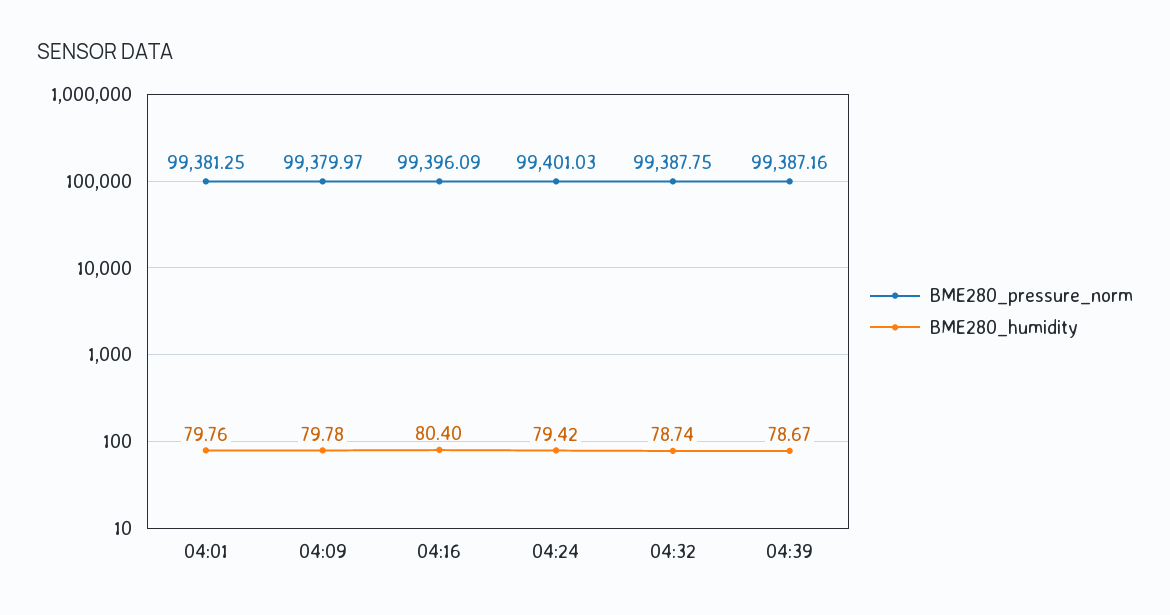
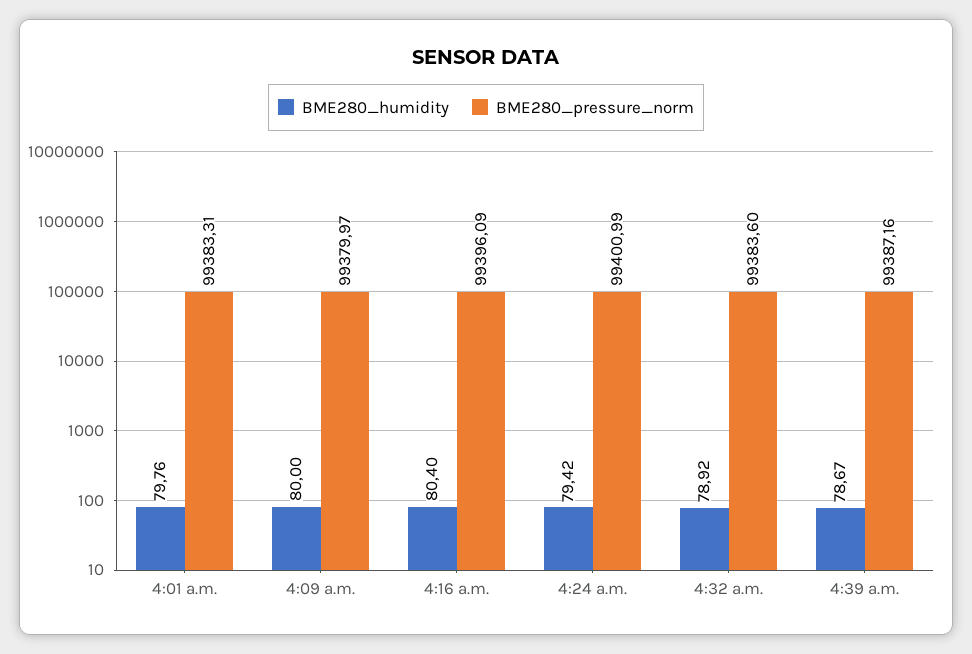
  {
    "BME280_pressure_norm": {
-     "04:01": 99381.25,
+     "04:01": 99383.31,
      "04:09": 99379.97,
      "04:16": 99396.09,
-     "04:24": 99401.03,
+     "04:24": 99400.99,
-     "04:32": 99387.75,
+     "04:32": 99383.6,
      "04:39": 99387.16
    },
    "BME280_humidity": {
      "04:01": 79.76,
-     "04:09": 79.78,
+     "04:09": 80,
      "04:16": 80.4,
      "04:24": 79.42,
-     "04:32": 78.74,
+     "04:32": 78.92,
      "04:39": 78.67
    }
  }

